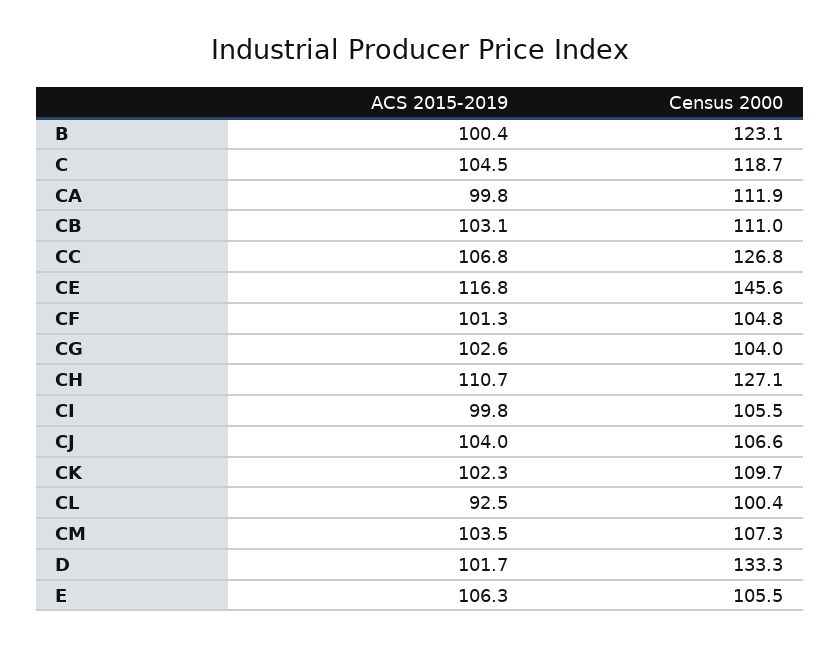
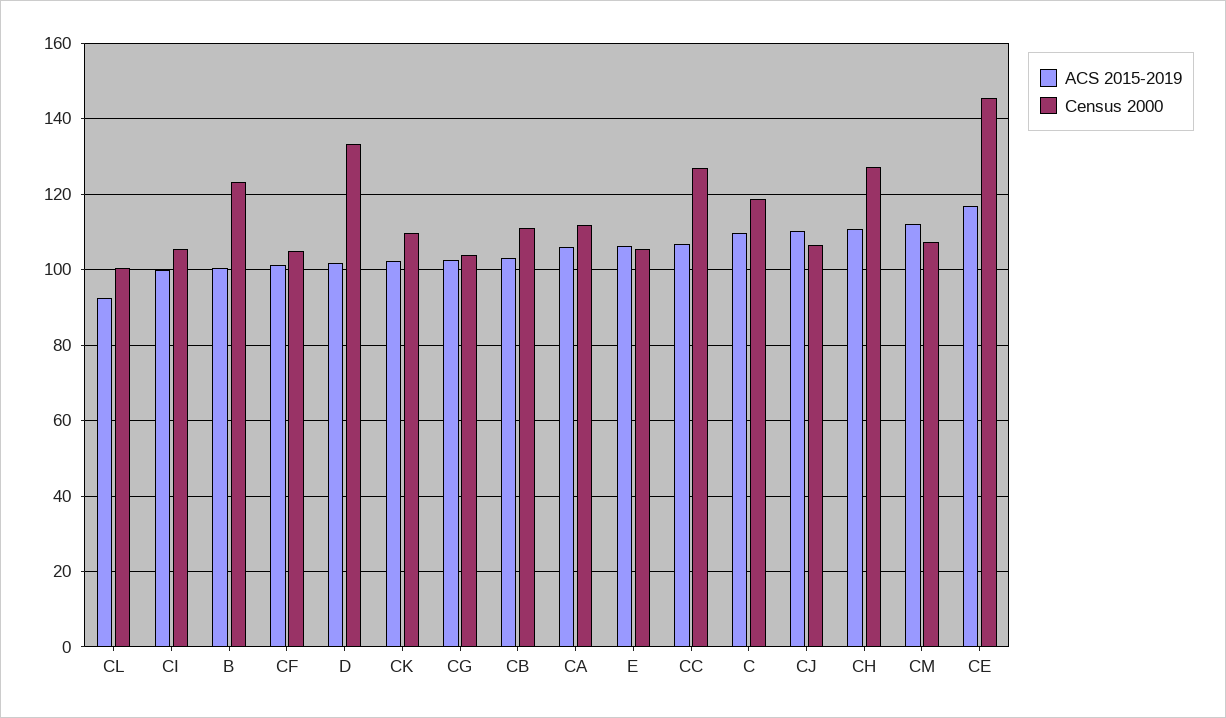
  {
    "ACS 2015-2019": {
      "B": 100.4,
-     "C": 104.5,
+     "C": 110,
-     "CA": 99.8,
+     "CA": 106,
      "CB": 103.1,
      "CC": 106.8,
      "CE": 116.8,
      "CF": 101.3,
      "CG": 102.6,
      "CH": 110.7,
      "CI": 99.8,
-     "CJ": 104,
+     "CJ": 110,
      "CK": 102.3,
      "CL": 92.5,
-     "CM": 103.5,
+     "CM": 112,
      "D": 101.7,
      "E": 106.3
    },
    "Census 2000": {
      "B": 123.1,
      "C": 118.7,
      "CA": 111.9,
      "CB": 111,
      "CC": 126.8,
      "CE": 145.6,
      "CF": 104.8,
      "CG": 104,
      "CH": 127.1,
      "CI": 105.5,
      "CJ": 106.6,
      "CK": 109.7,
      "CL": 100.4,
      "CM": 107.3,
      "D": 133.3,
      "E": 105.5
    }
  }

